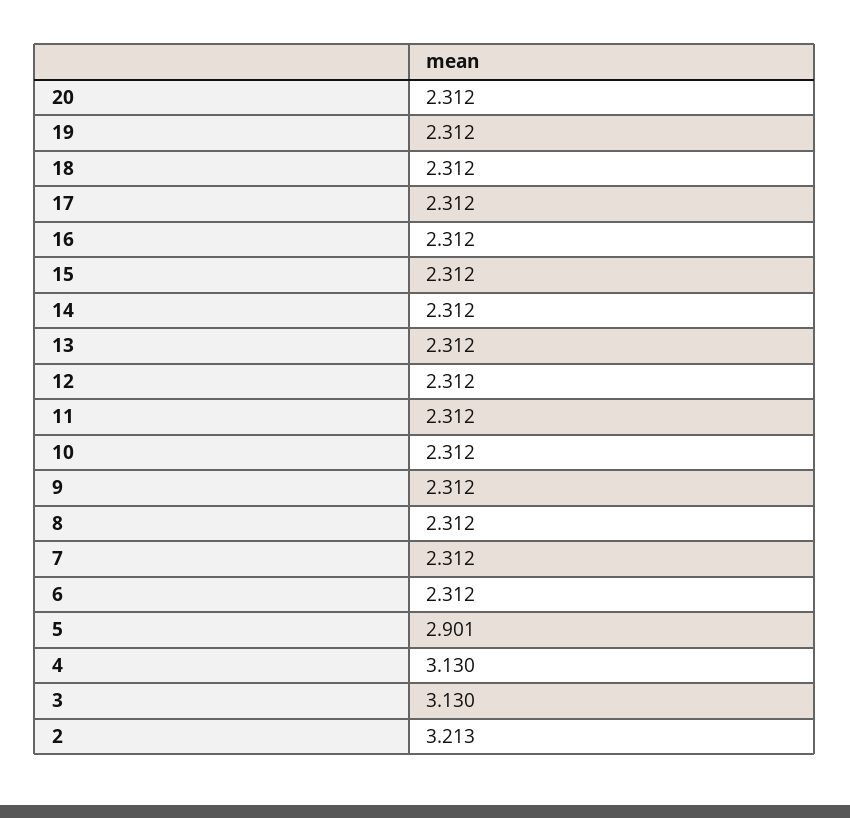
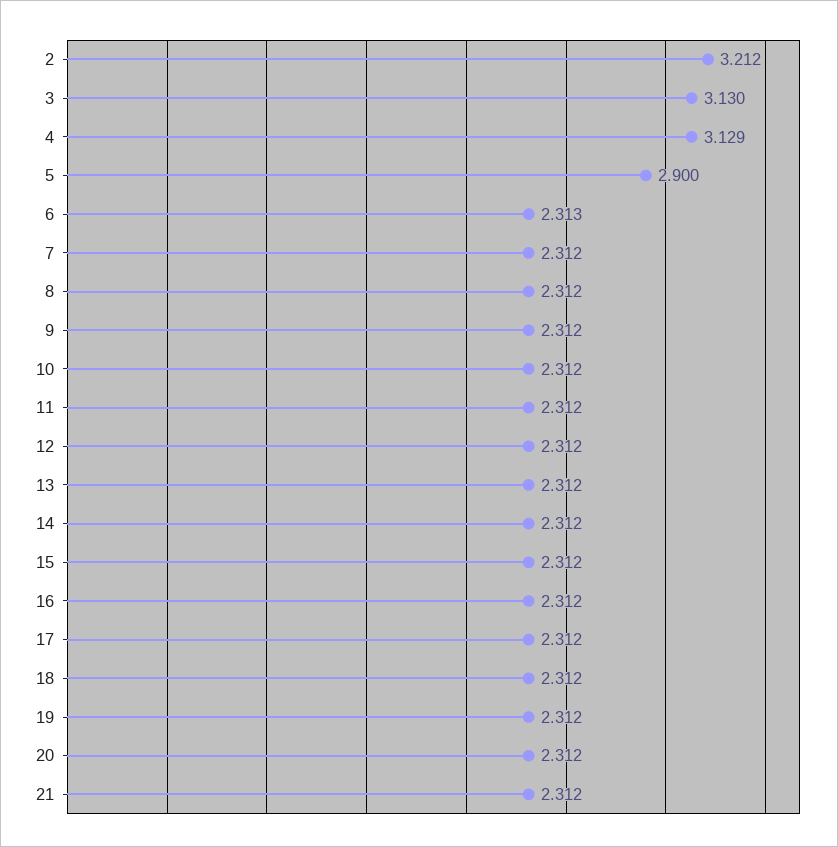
  {
    "20": 2.312,
    "19": 2.312,
    "18": 2.312,
    "17": 2.312,
    "16": 2.312,
    "15": 2.312,
    "14": 2.312,
    "13": 2.312,
    "12": 2.312,
    "11": 2.312,
    "10": 2.312,
    "9": 2.312,
    "8": 2.312,
    "7": 2.312,
-   "6": 2.312,
+   "6": 2.313,
-   "5": 2.901,
+   "5": 2.9,
-   "4": 3.13,
+   "4": 3.129,
    "3": 3.13,
-   "2": 3.213
+   "2": 3.212,
+   "21": 2.312
  }

